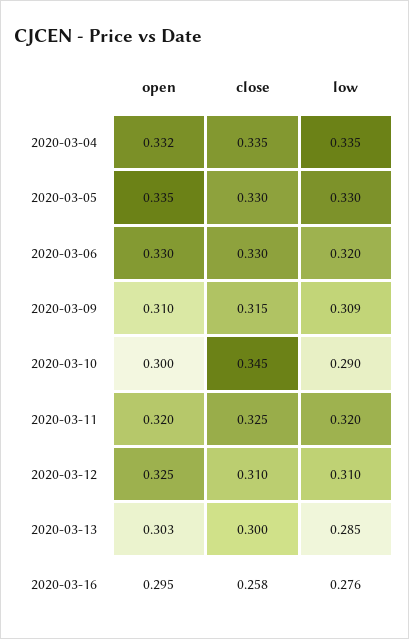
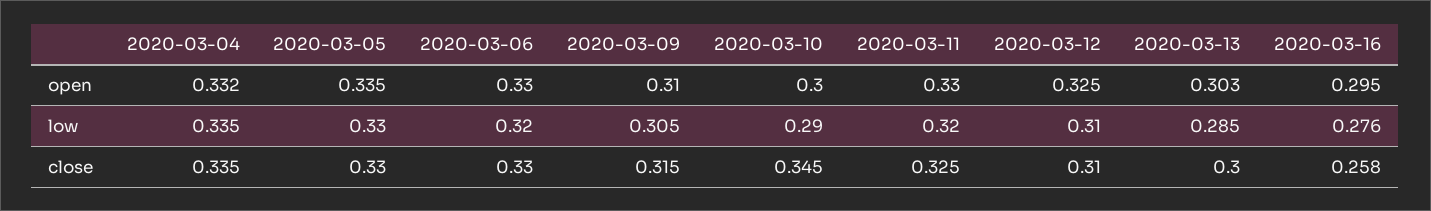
  {
    "open": {
      "2020-03-04": 0.332,
      "2020-03-05": 0.335,
      "2020-03-06": 0.33,
      "2020-03-09": 0.31,
      "2020-03-10": 0.3,
-     "2020-03-11": 0.32,
+     "2020-03-11": 0.33,
      "2020-03-12": 0.325,
      "2020-03-13": 0.303,
      "2020-03-16": 0.295
    },
    "close": {
      "2020-03-04": 0.335,
      "2020-03-05": 0.33,
      "2020-03-06": 0.33,
      "2020-03-09": 0.315,
      "2020-03-10": 0.345,
      "2020-03-11": 0.325,
      "2020-03-12": 0.31,
      "2020-03-13": 0.3,
      "2020-03-16": 0.258
    },
    "low": {
      "2020-03-04": 0.335,
      "2020-03-05": 0.33,
      "2020-03-06": 0.32,
-     "2020-03-09": 0.309,
+     "2020-03-09": 0.305,
      "2020-03-10": 0.29,
      "2020-03-11": 0.32,
      "2020-03-12": 0.31,
      "2020-03-13": 0.285,
      "2020-03-16": 0.276
    }
  }

